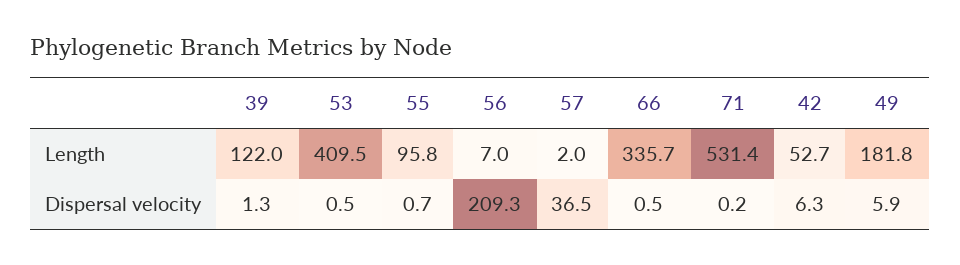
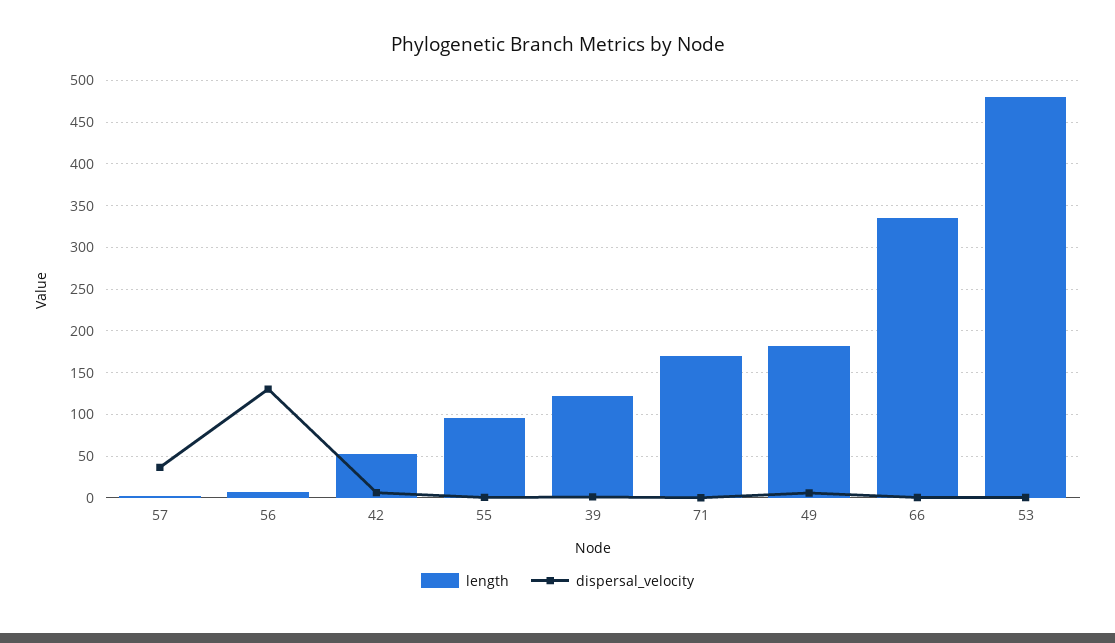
  {
    "Length": {
      "39": 122,
-     "53": 409.5,
+     "53": 480,
      "55": 95.8,
      "56": 7,
      "57": 2,
      "66": 335.7,
-     "71": 531.4,
+     "71": 170,
      "42": 52.7,
      "49": 181.8
    },
    "Dispersal velocity": {
      "39": 1.3,
      "53": 0.5,
      "55": 0.7,
-     "56": 209.3,
+     "56": 130,
      "57": 36.5,
      "66": 0.5,
      "71": 0.2,
      "42": 6.3,
      "49": 5.9
    }
  }

